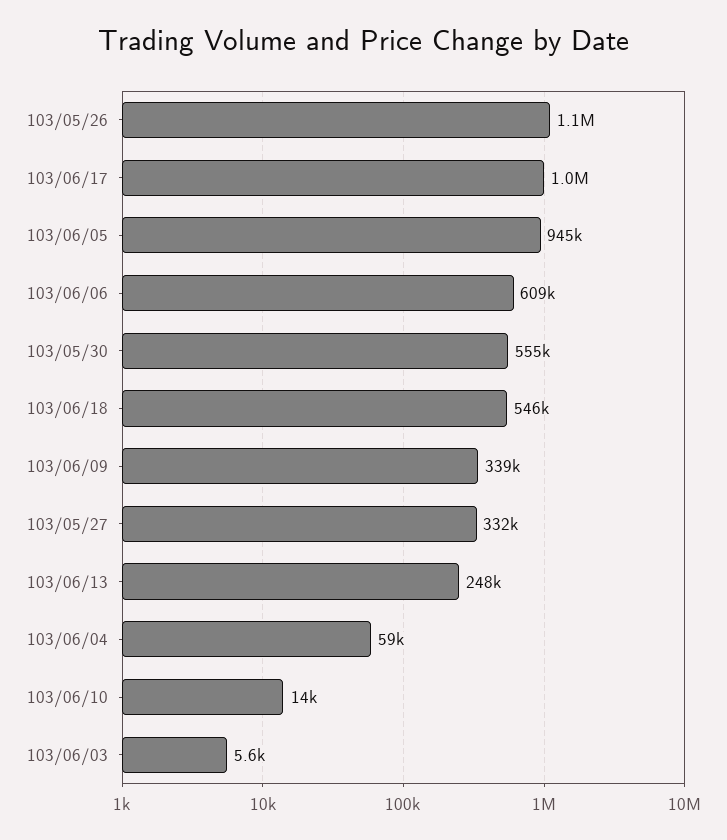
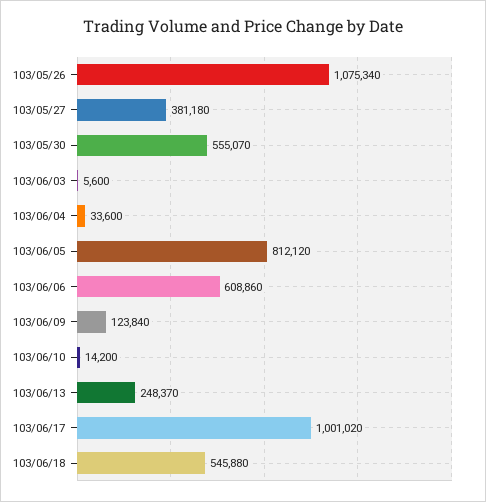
  {
    "103/05/26": 1075340,
    "103/06/17": 1001020,
-   "103/06/05": 945000,
+   "103/06/05": 812120,
    "103/06/06": 608860,
    "103/05/30": 555070,
    "103/06/18": 545880,
-   "103/06/09": 339000,
+   "103/06/09": 123840,
-   "103/05/27": 332000,
+   "103/05/27": 381180,
    "103/06/13": 248370,
-   "103/06/04": 59000,
+   "103/06/04": 33600,
    "103/06/10": 14200,
    "103/06/03": 5600
  }

